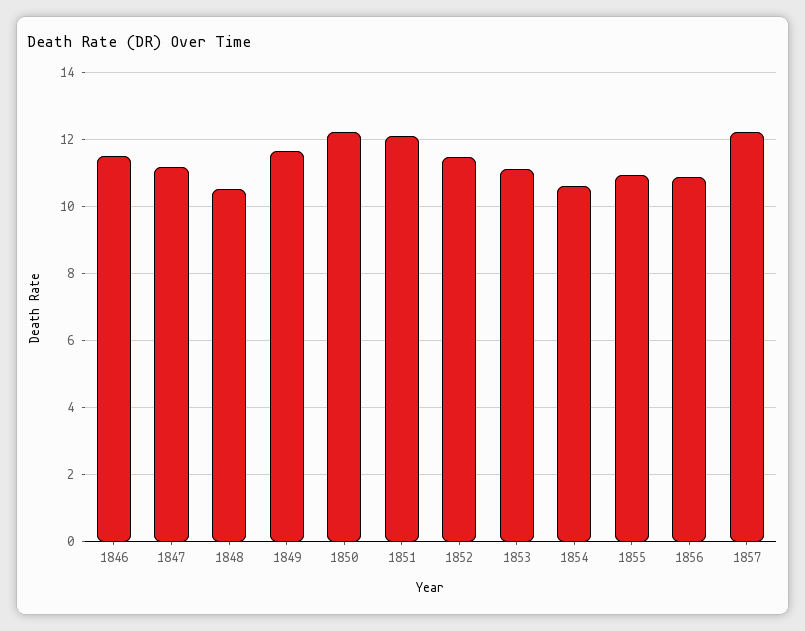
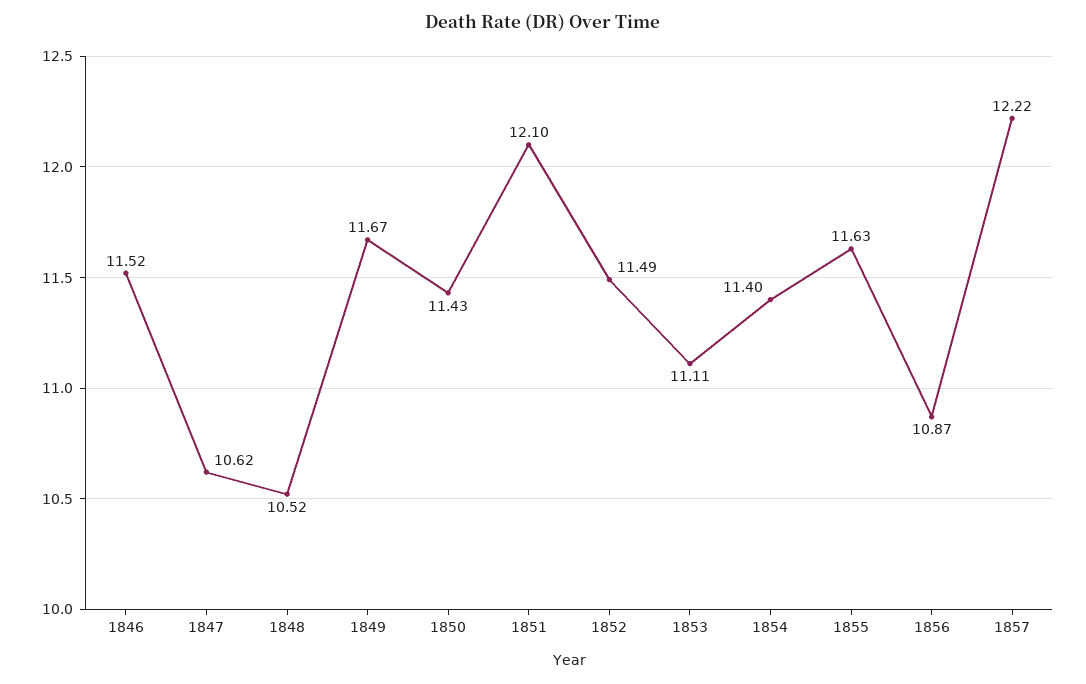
  {
    "1846": 11.52,
-   "1847": 11.2,
+   "1847": 10.62,
    "1848": 10.52,
    "1849": 11.67,
-   "1850": 12.2,
+   "1850": 11.43,
    "1851": 12.1,
    "1852": 11.49,
    "1853": 11.11,
-   "1854": 10.6,
+   "1854": 11.4,
-   "1855": 11,
+   "1855": 11.63,
    "1856": 10.87,
    "1857": 12.22
  }

